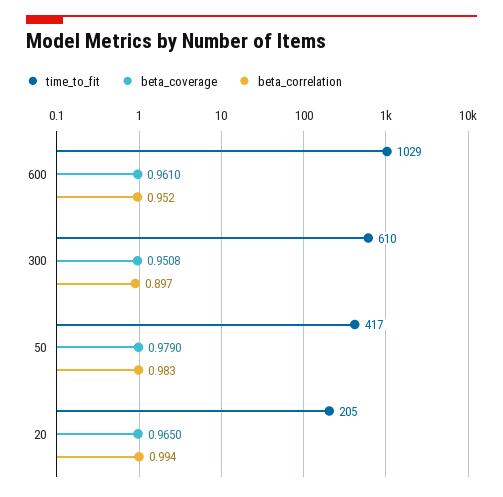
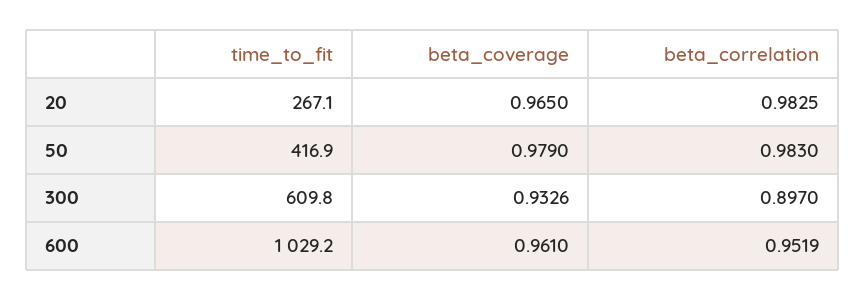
  {
    "time_to_fit": {
      "600": 1029.2,
      "300": 609.8,
      "50": 416.9,
-     "20": 205
+     "20": 267.1
    },
    "beta_coverage": {
      "600": 0.961,
-     "300": 0.9508,
+     "300": 0.9326,
      "50": 0.979,
      "20": 0.965
    },
    "beta_correlation": {
      "600": 0.9519,
      "300": 0.897,
      "50": 0.983,
-     "20": 0.994
+     "20": 0.9825
    }
  }

